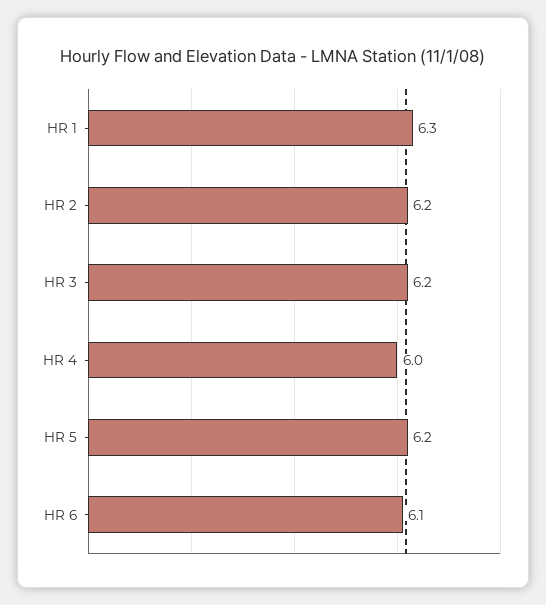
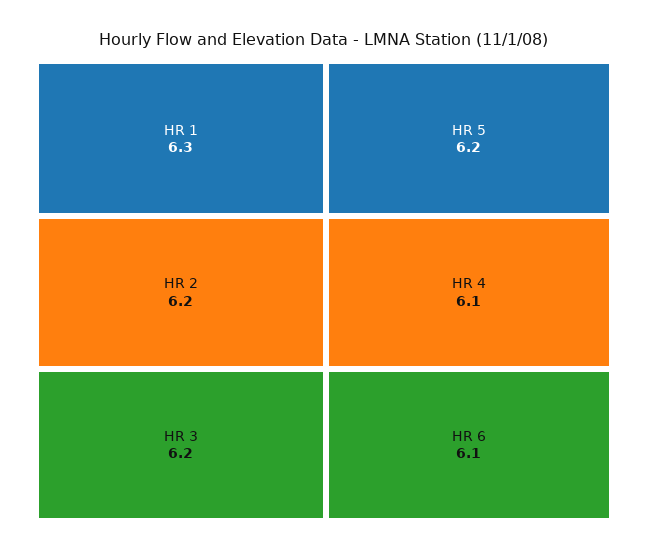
  {
    "HR 1": 6.3,
    "HR 2": 6.2,
    "HR 3": 6.2,
-   "HR 4": 6,
+   "HR 4": 6.1,
    "HR 5": 6.2,
    "HR 6": 6.1
  }

